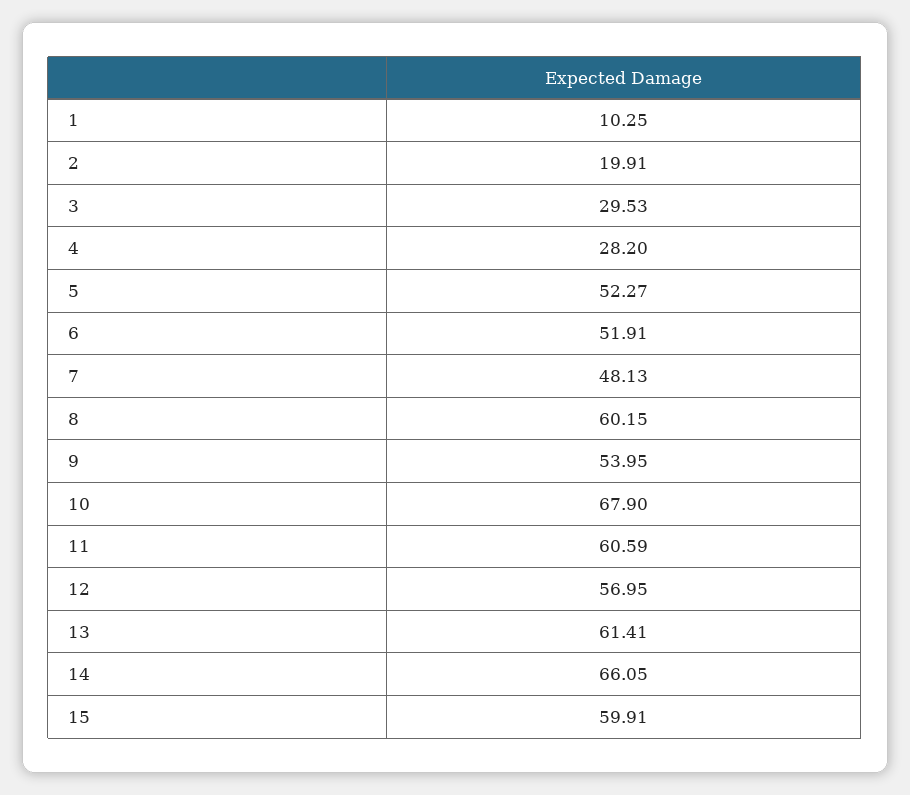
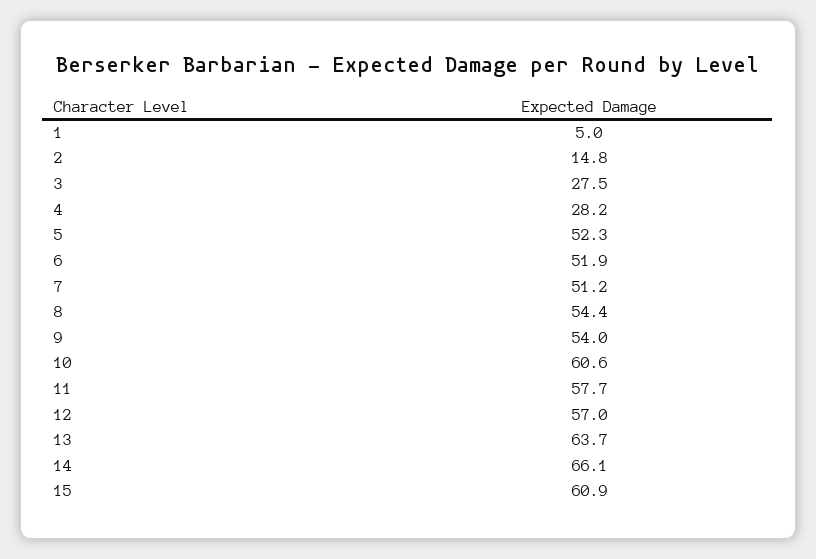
  {
-   "1": 10.25,
+   "1": 5,
-   "2": 19.91,
+   "2": 14.8,
-   "3": 29.53,
+   "3": 27.5,
    "4": 28.2,
    "5": 52.27,
    "6": 51.91,
-   "7": 48.13,
+   "7": 51.2,
-   "8": 60.15,
+   "8": 54.4,
    "9": 53.95,
-   "10": 67.9,
+   "10": 60.6,
-   "11": 60.59,
+   "11": 57.7,
    "12": 56.95,
-   "13": 61.41,
+   "13": 63.7,
    "14": 66.05,
-   "15": 59.91
+   "15": 60.9
  }

